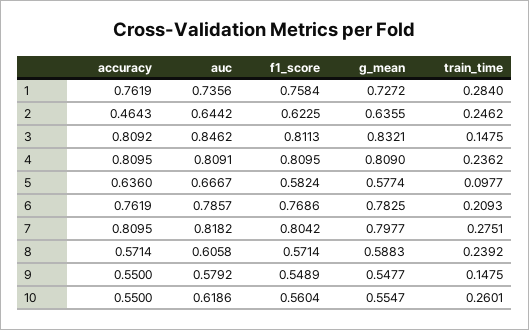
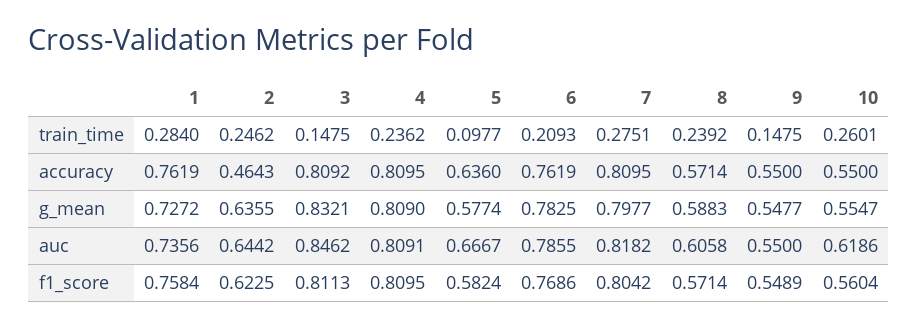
  {
    "accuracy": {
      "1": 0.7619,
      "2": 0.4643,
      "3": 0.8092,
      "4": 0.8095,
      "5": 0.636,
      "6": 0.7619,
      "7": 0.8095,
      "8": 0.5714,
      "9": 0.55,
      "10": 0.55
    },
    "auc": {
      "1": 0.7356,
      "2": 0.6442,
      "3": 0.8462,
      "4": 0.8091,
      "5": 0.6667,
-     "6": 0.7857,
+     "6": 0.7855,
      "7": 0.8182,
      "8": 0.6058,
-     "9": 0.5792,
+     "9": 0.55,
      "10": 0.6186
    },
    "f1_score": {
      "1": 0.7584,
      "2": 0.6225,
      "3": 0.8113,
      "4": 0.8095,
      "5": 0.5824,
      "6": 0.7686,
      "7": 0.8042,
      "8": 0.5714,
      "9": 0.5489,
      "10": 0.5604
    },
    "g_mean": {
      "1": 0.7272,
      "2": 0.6355,
      "3": 0.8321,
      "4": 0.809,
      "5": 0.5774,
      "6": 0.7825,
      "7": 0.7977,
      "8": 0.5883,
      "9": 0.5477,
      "10": 0.5547
    },
    "train_time": {
      "1": 0.284,
      "2": 0.2462,
      "3": 0.1475,
      "4": 0.2362,
      "5": 0.0977,
      "6": 0.2093,
      "7": 0.2751,
      "8": 0.2392,
      "9": 0.1475,
      "10": 0.2601
    }
  }

